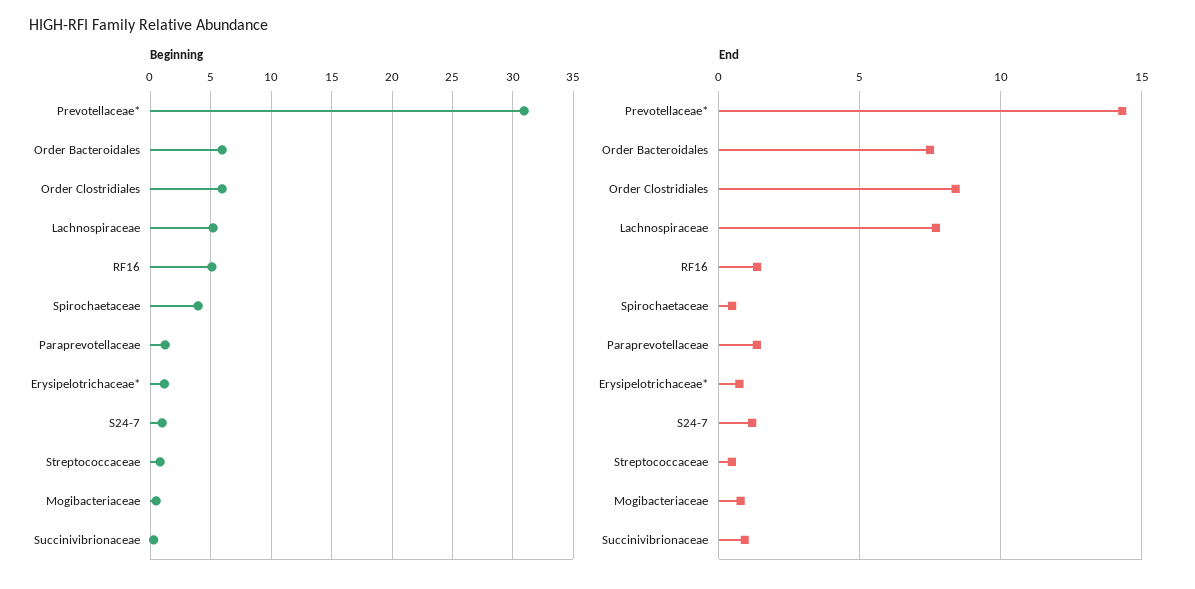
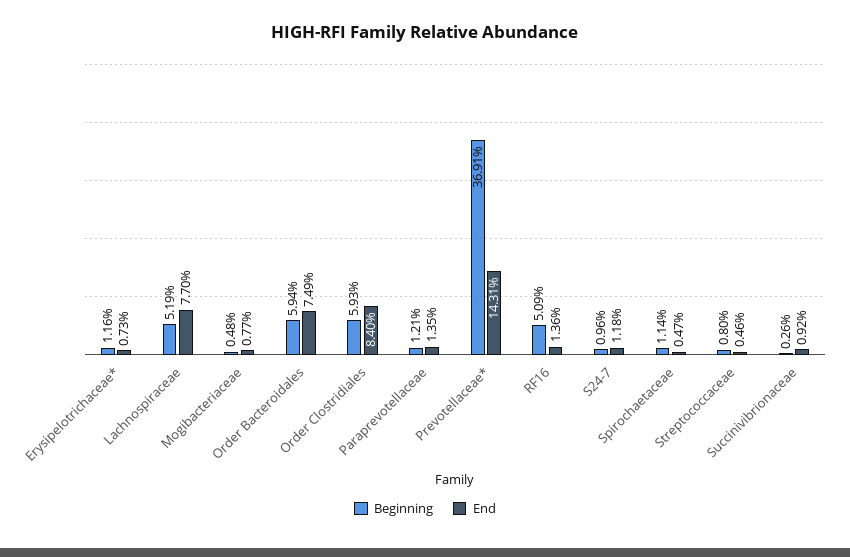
  {
    "Beginning": {
-     "Prevotellaceae*": 31,
+     "Prevotellaceae*": 36.91,
      "Order Bacteroidales": 5.94,
      "Order Clostridiales": 5.93,
      "Lachnospiraceae": 5.19,
      "RF16": 5.09,
-     "Spirochaetaceae": 4,
+     "Spirochaetaceae": 1.14,
      "Paraprevotellaceae": 1.21,
      "Erysipelotrichaceae*": 1.16,
      "S24-7": 0.96,
      "Streptococcaceae": 0.8,
      "Mogibacteriaceae": 0.48,
      "Succinivibrionaceae": 0.26
    },
    "End": {
      "Prevotellaceae*": 14.31,
      "Order Bacteroidales": 7.49,
      "Order Clostridiales": 8.4,
      "Lachnospiraceae": 7.7,
      "RF16": 1.36,
      "Spirochaetaceae": 0.47,
      "Paraprevotellaceae": 1.35,
      "Erysipelotrichaceae*": 0.73,
      "S24-7": 1.18,
      "Streptococcaceae": 0.46,
      "Mogibacteriaceae": 0.77,
      "Succinivibrionaceae": 0.92
    }
  }

